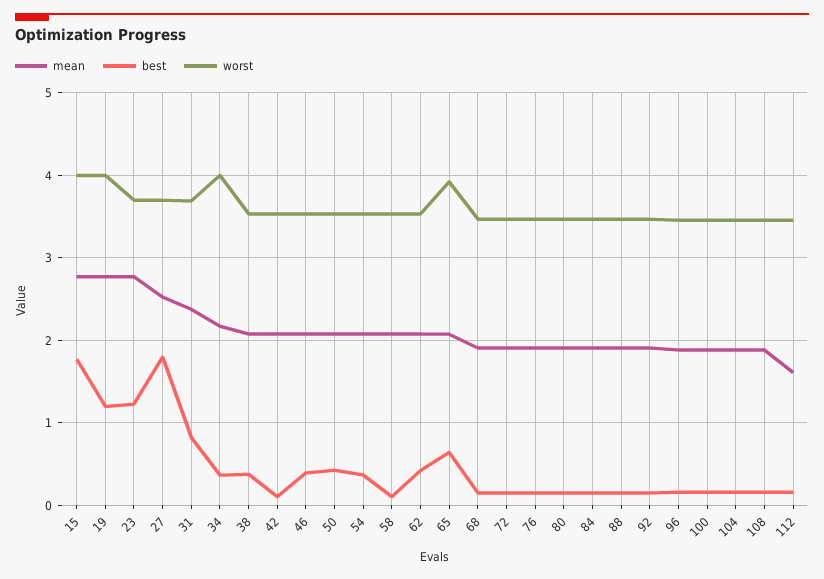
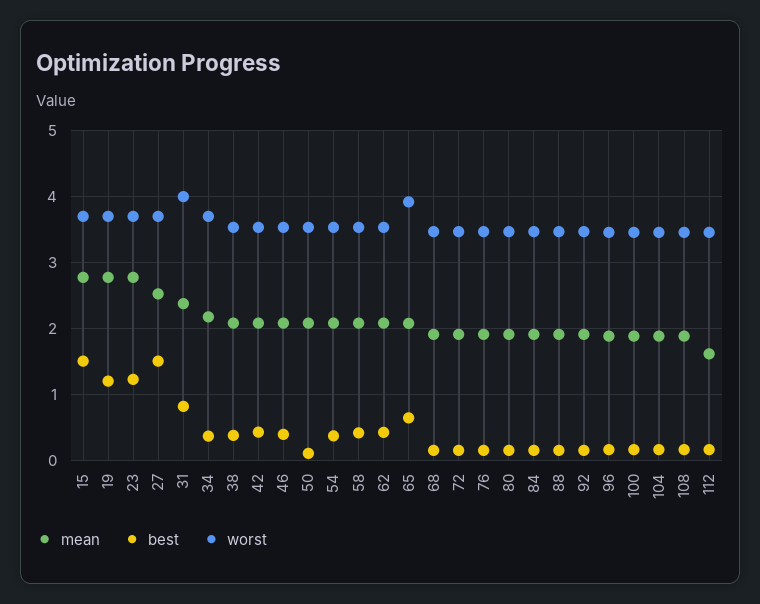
  {
    "mean": {
      "15": 2.8,
      "19": 2.8,
      "23": 2.8,
      "27": 2.5,
      "31": 2.4,
      "34": 2.2,
      "38": 2.1,
      "42": 2.1,
      "46": 2.1,
      "50": 2.1,
      "54": 2.1,
      "58": 2.1,
      "62": 2.1,
      "65": 2.1,
      "68": 1.9,
      "72": 1.9,
      "76": 1.9,
      "80": 1.9,
      "84": 1.9,
      "88": 1.9,
      "92": 1.9,
      "96": 1.9,
      "100": 1.9,
      "104": 1.9,
      "108": 1.9,
      "112": 1.6
    },
    "best": {
-     "15": 1.8,
+     "15": 1.5,
      "19": 1.2,
      "23": 1.2,
-     "27": 1.8,
+     "27": 1.5,
      "31": 0.8,
      "34": 0.4,
      "38": 0.4,
-     "42": 0.1,
+     "42": 0.4,
      "46": 0.4,
-     "50": 0.4,
+     "50": 0.1,
      "54": 0.4,
-     "58": 0.1,
+     "58": 0.4,
      "62": 0.4,
      "65": 0.6,
      "68": 0.2,
      "72": 0.2,
      "76": 0.2,
      "80": 0.2,
      "84": 0.2,
      "88": 0.2,
      "92": 0.2,
      "96": 0.2,
      "100": 0.2,
      "104": 0.2,
      "108": 0.2,
      "112": 0.2
    },
    "worst": {
-     "15": 4,
+     "15": 3.7,
-     "19": 4,
+     "19": 3.7,
      "23": 3.7,
      "27": 3.7,
-     "31": 3.7,
+     "31": 4,
-     "34": 4,
+     "34": 3.7,
      "38": 3.5,
      "42": 3.5,
      "46": 3.5,
      "50": 3.5,
      "54": 3.5,
      "58": 3.5,
      "62": 3.5,
      "65": 3.9,
      "68": 3.5,
      "72": 3.5,
      "76": 3.5,
      "80": 3.5,
      "84": 3.5,
      "88": 3.5,
      "92": 3.5,
      "96": 3.5,
      "100": 3.5,
      "104": 3.5,
      "108": 3.5,
      "112": 3.5
    }
  }

